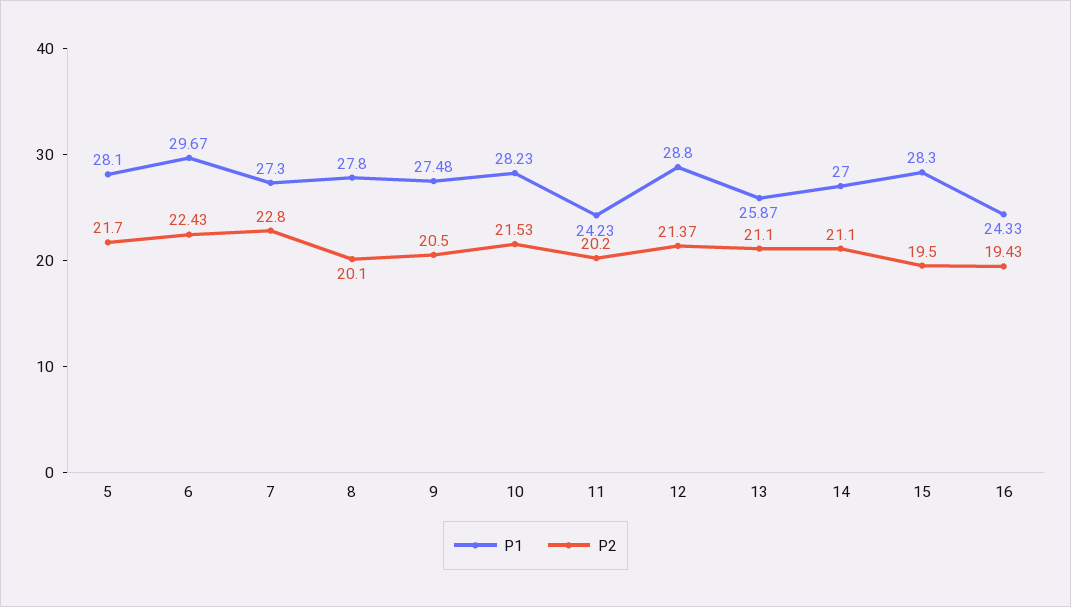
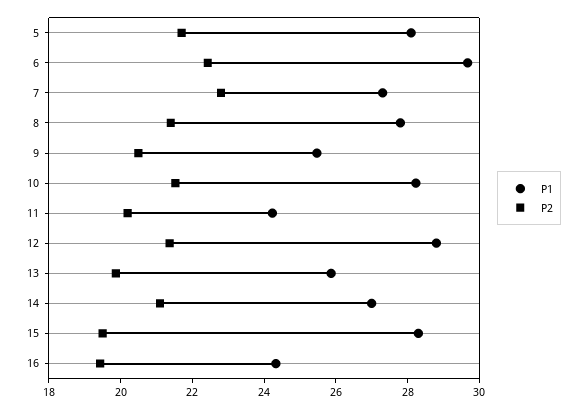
  {
    "P1": {
      "5": 28.1,
      "6": 29.67,
      "7": 27.3,
      "8": 27.8,
-     "9": 27.48,
+     "9": 25.5,
      "10": 28.23,
      "11": 24.23,
      "12": 28.8,
      "13": 25.87,
      "14": 27,
      "15": 28.3,
      "16": 24.33
    },
    "P2": {
      "5": 21.7,
      "6": 22.43,
      "7": 22.8,
-     "8": 20.1,
+     "8": 21.5,
      "9": 20.5,
      "10": 21.53,
      "11": 20.2,
      "12": 21.37,
-     "13": 21.1,
+     "13": 20,
      "14": 21.1,
      "15": 19.5,
      "16": 19.43
    }
  }

